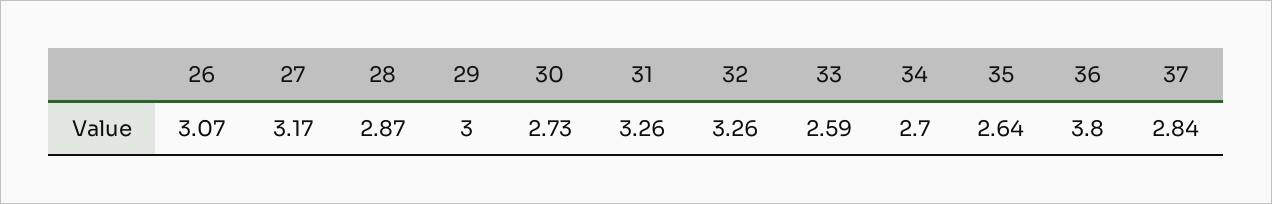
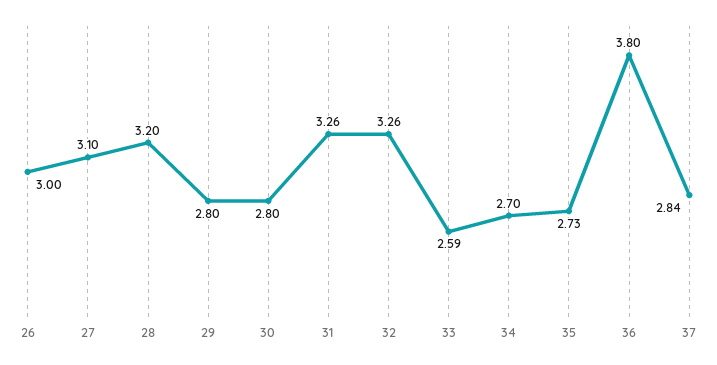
  {
-   "26": 3.07,
+   "26": 3,
-   "27": 3.17,
+   "27": 3.1,
-   "28": 2.87,
+   "28": 3.2,
-   "29": 3,
+   "29": 2.8,
-   "30": 2.73,
+   "30": 2.8,
    "31": 3.26,
    "32": 3.26,
    "33": 2.59,
    "34": 2.7,
-   "35": 2.64,
+   "35": 2.73,
    "36": 3.8,
    "37": 2.84
  }

